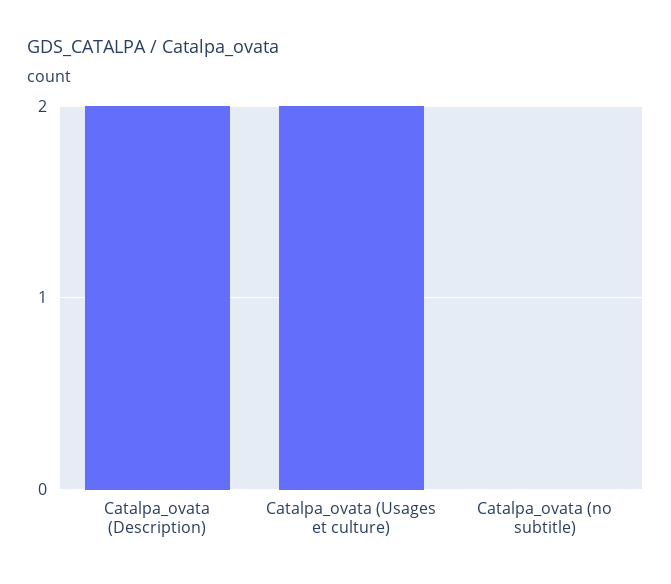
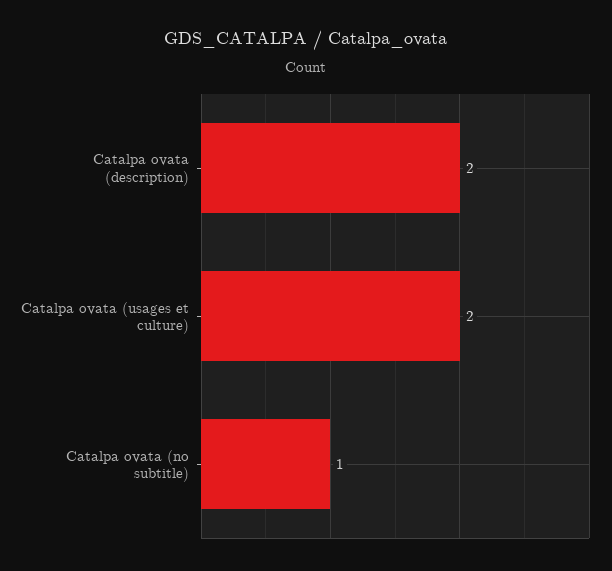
  {
    "Catalpa_ovata (Description)": 2,
    "Catalpa_ovata (Usages et culture)": 2,
-   "Catalpa_ovata (no subtitle)": 0
+   "Catalpa_ovata (no subtitle)": 1
  }

